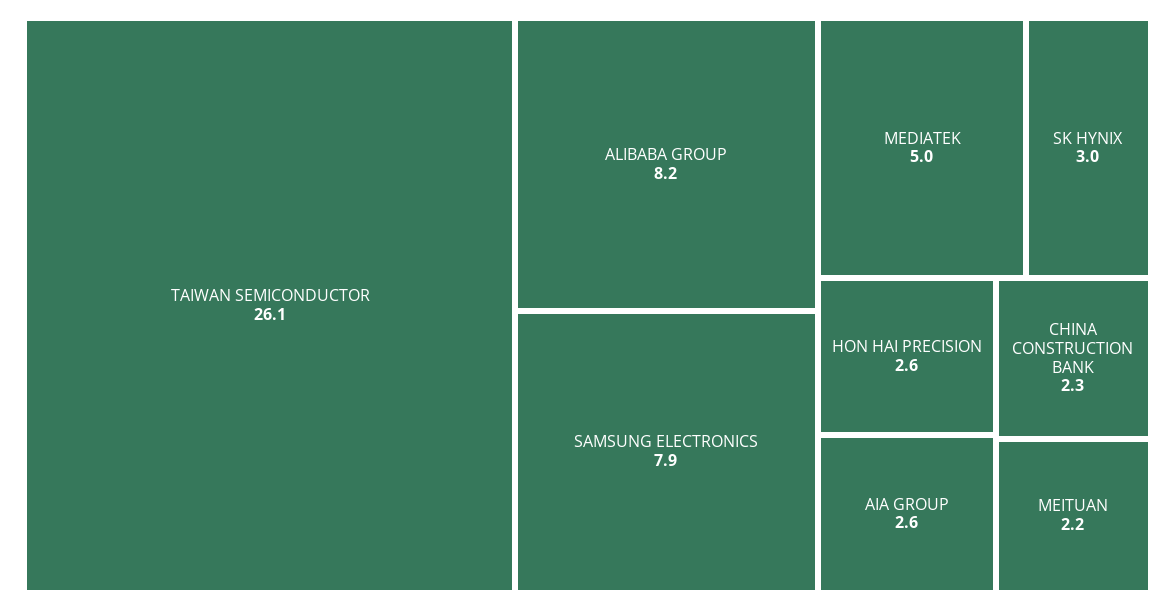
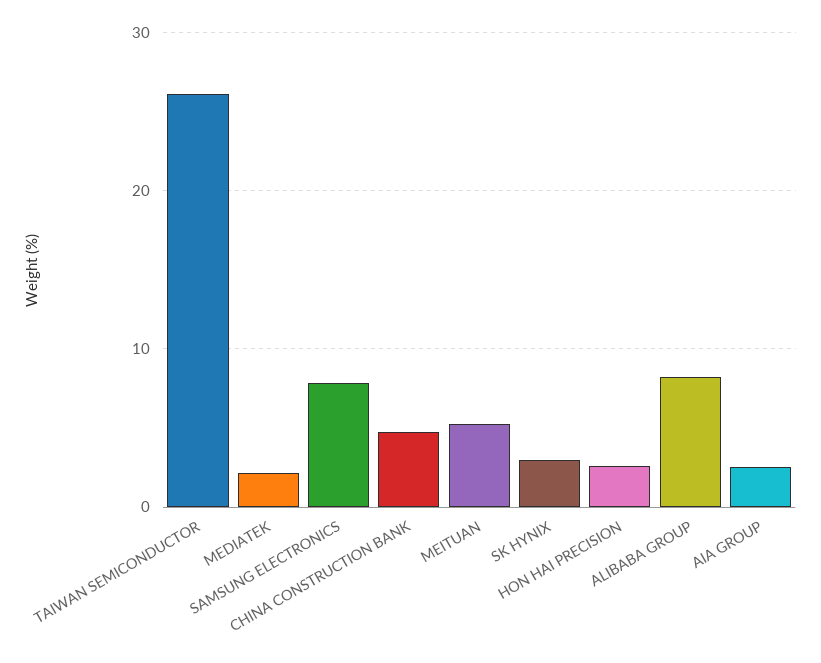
  {
    "TAIWAN SEMICONDUCTOR": 26.1,
    "ALIBABA GROUP": 8.2,
    "SAMSUNG ELECTRONICS": 7.9,
-   "MEDIATEK": 5,
+   "MEDIATEK": 2,
    "SK HYNIX": 3,
    "HON HAI PRECISION": 2.6,
    "AIA GROUP": 2.6,
-   "CHINA CONSTRUCTION BANK": 2.3,
+   "CHINA CONSTRUCTION BANK": 5,
-   "MEITUAN": 2.2
+   "MEITUAN": 5
  }

